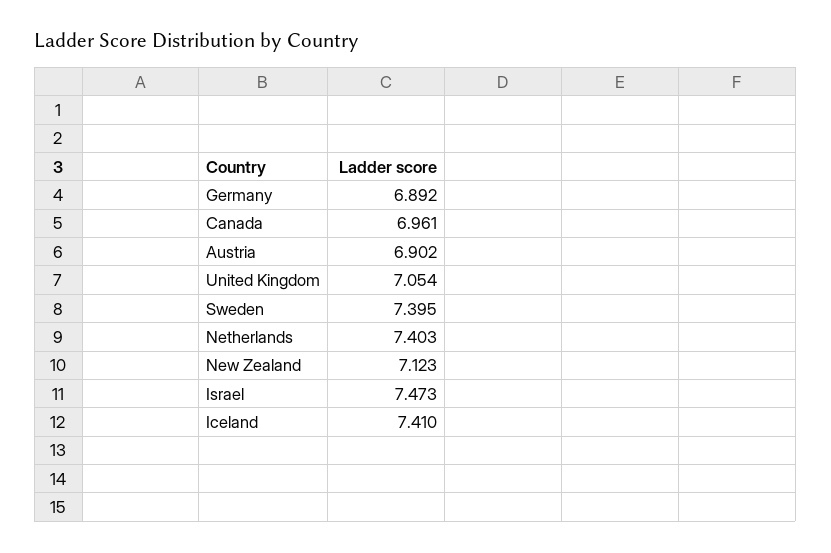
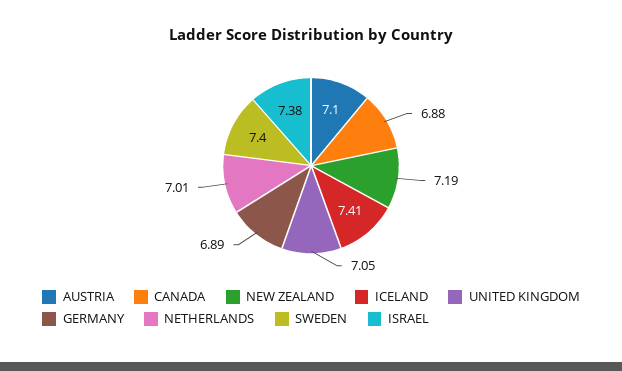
  {
    "Germany": 6.892,
-   "Canada": 6.961,
+   "Canada": 6.88,
-   "Austria": 6.902,
+   "Austria": 7.1,
    "United Kingdom": 7.054,
    "Sweden": 7.395,
-   "Netherlands": 7.403,
+   "Netherlands": 7.01,
-   "New Zealand": 7.123,
+   "New Zealand": 7.19,
-   "Israel": 7.473,
+   "Israel": 7.38,
    "Iceland": 7.41
  }

